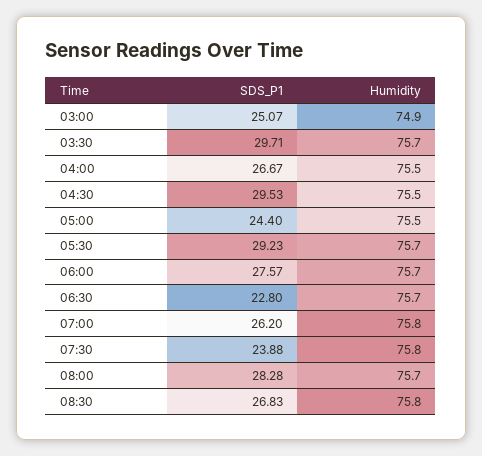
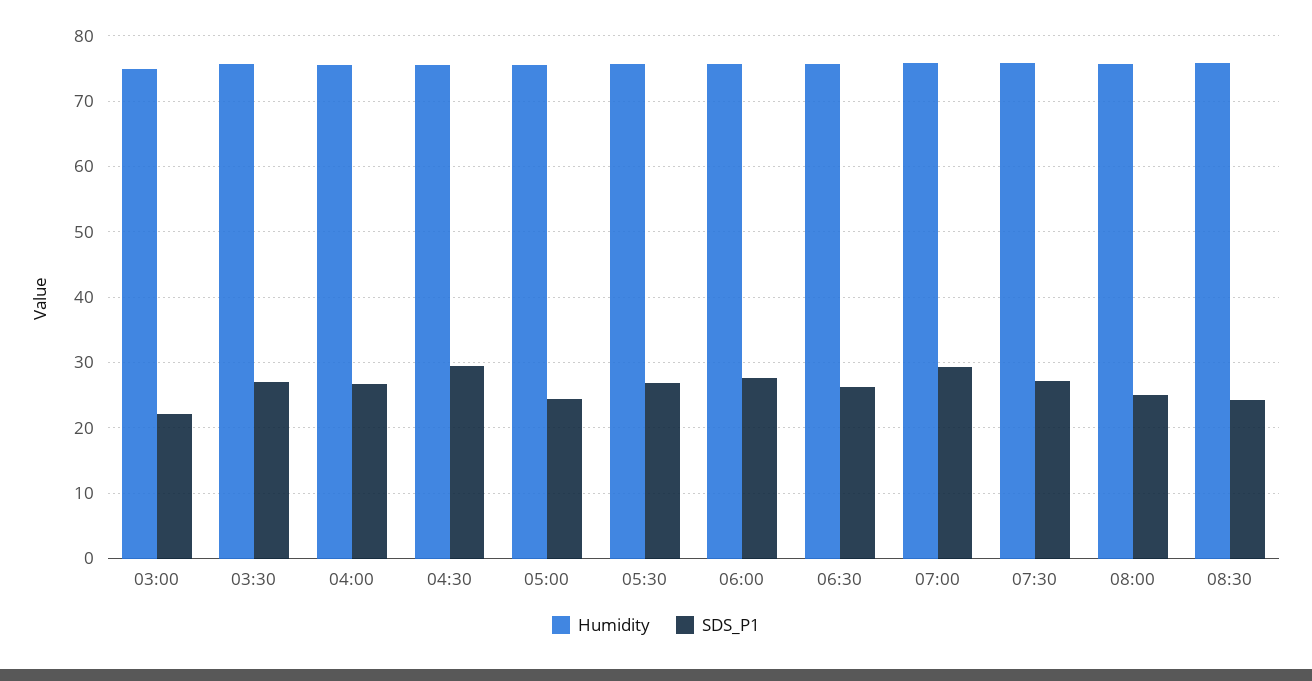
  {
    "SDS_P1": {
-     "03:00": 25.07,
+     "03:00": 22,
-     "03:30": 29.71,
+     "03:30": 27,
      "04:00": 26.67,
      "04:30": 29.53,
      "05:00": 24.4,
-     "05:30": 29.23,
+     "05:30": 27,
      "06:00": 27.57,
-     "06:30": 22.8,
+     "06:30": 26,
-     "07:00": 26.2,
+     "07:00": 29,
-     "07:30": 23.88,
+     "07:30": 27,
-     "08:00": 28.28,
+     "08:00": 25,
-     "08:30": 26.83
+     "08:30": 24
    },
    "Humidity": {
      "03:00": 74.9,
      "03:30": 75.7,
      "04:00": 75.5,
      "04:30": 75.5,
      "05:00": 75.5,
      "05:30": 75.7,
      "06:00": 75.7,
      "06:30": 75.7,
      "07:00": 75.8,
      "07:30": 75.8,
      "08:00": 75.7,
      "08:30": 75.8
    }
  }

